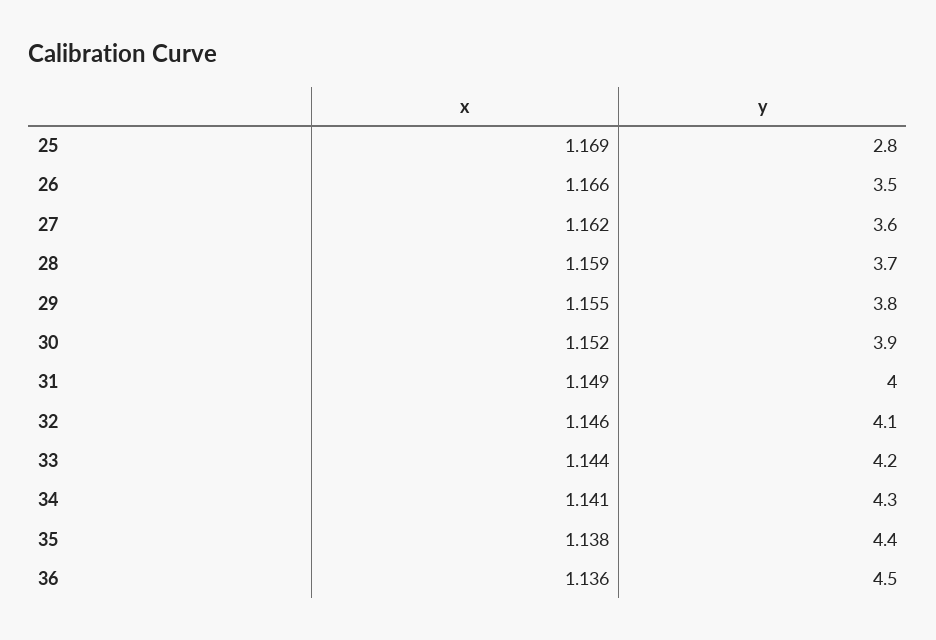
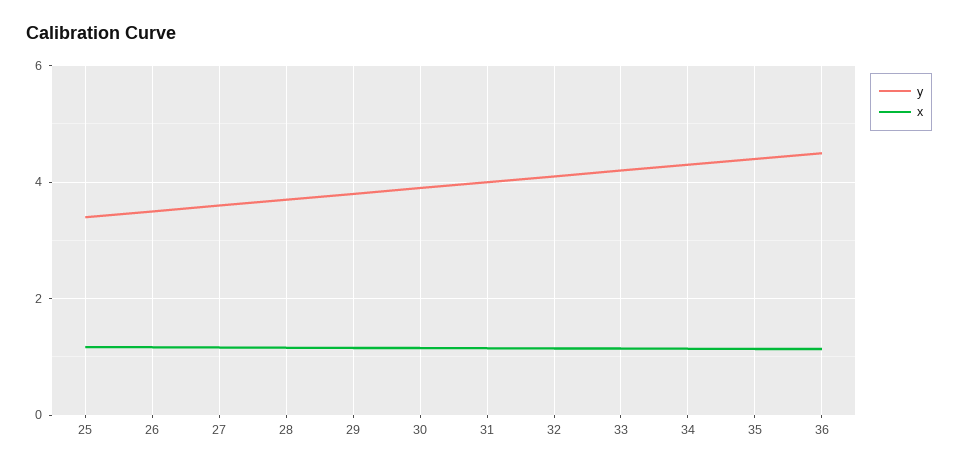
  {
    "x": {
      "25": 1.169,
      "26": 1.166,
      "27": 1.162,
      "28": 1.159,
      "29": 1.155,
      "30": 1.152,
      "31": 1.149,
      "32": 1.146,
      "33": 1.144,
      "34": 1.141,
      "35": 1.138,
      "36": 1.136
    },
    "y": {
-     "25": 2.8,
+     "25": 3.4,
      "26": 3.5,
      "27": 3.6,
      "28": 3.7,
      "29": 3.8,
      "30": 3.9,
      "31": 4,
      "32": 4.1,
      "33": 4.2,
      "34": 4.3,
      "35": 4.4,
      "36": 4.5
    }
  }

